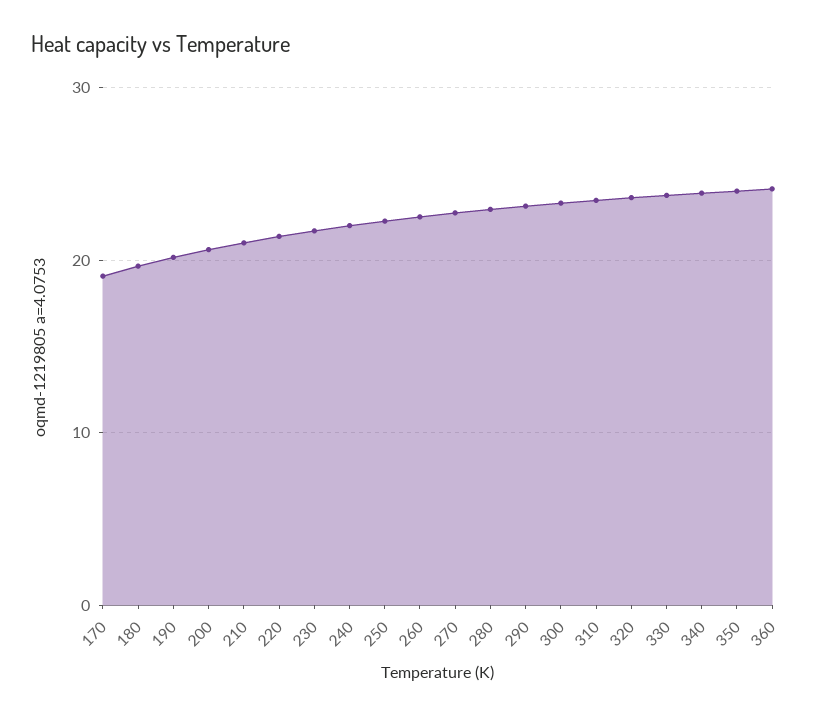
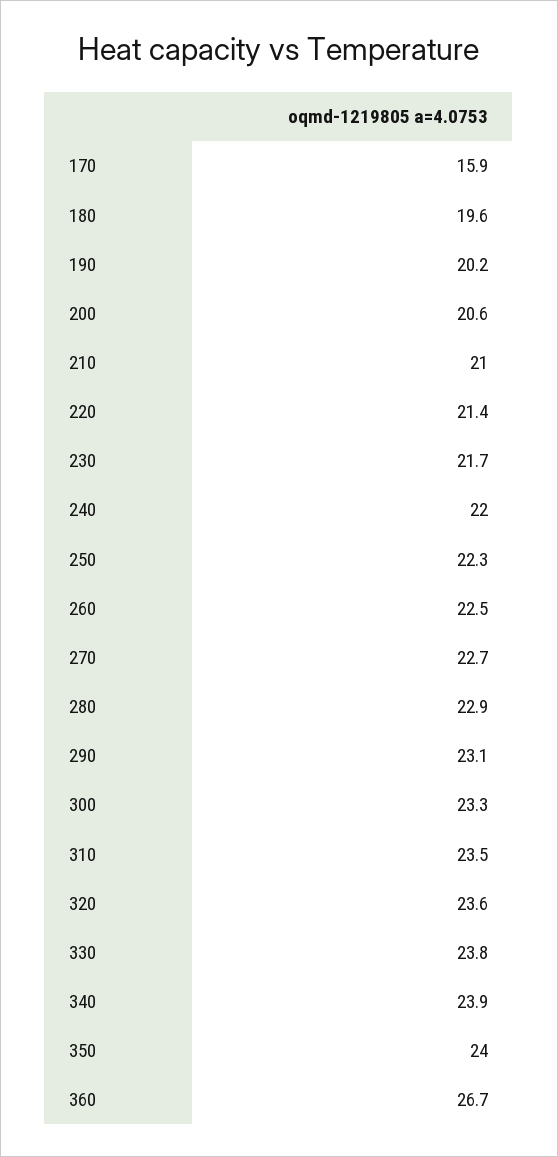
  {
-   "170": 19,
+   "170": 15.9,
    "180": 19.6,
    "190": 20.2,
    "200": 20.6,
    "210": 21,
    "220": 21.4,
    "230": 21.7,
    "240": 22,
    "250": 22.3,
    "260": 22.5,
    "270": 22.7,
    "280": 22.9,
    "290": 23.1,
    "300": 23.3,
    "310": 23.5,
    "320": 23.6,
    "330": 23.8,
    "340": 23.9,
    "350": 24,
-   "360": 24
+   "360": 26.7
  }

